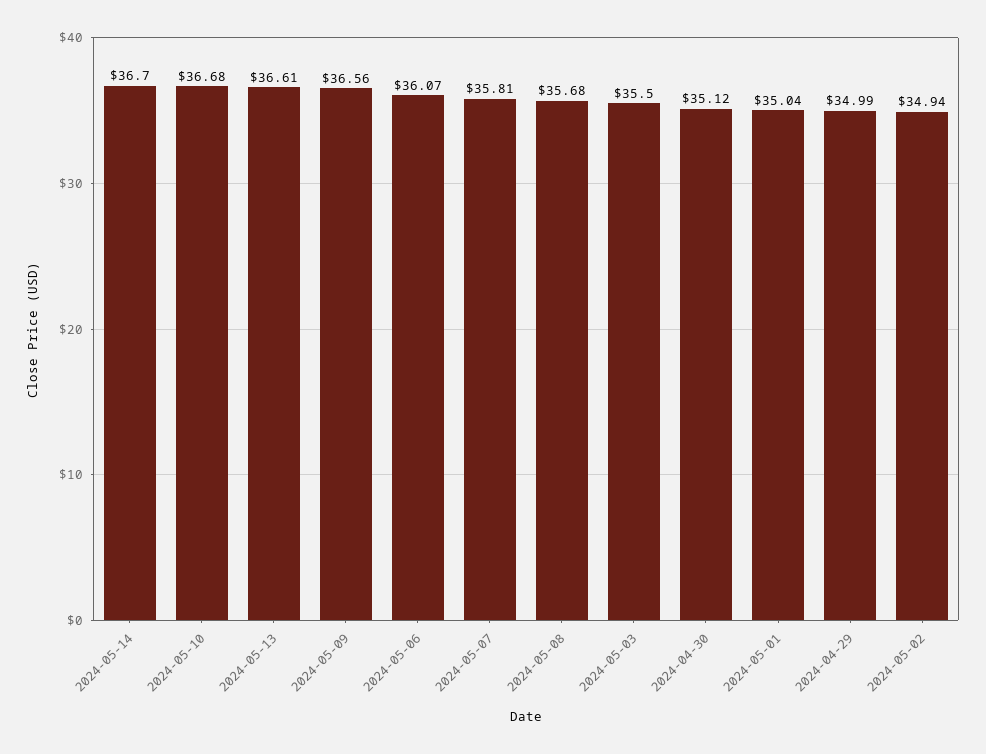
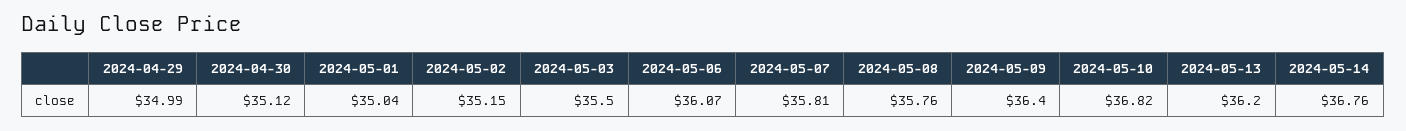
  {
-   "2024-05-14": 36.7,
+   "2024-05-14": 36.76,
-   "2024-05-10": 36.68,
+   "2024-05-10": 36.82,
-   "2024-05-13": 36.61,
+   "2024-05-13": 36.2,
-   "2024-05-09": 36.56,
+   "2024-05-09": 36.4,
    "2024-05-06": 36.07,
    "2024-05-07": 35.81,
-   "2024-05-08": 35.68,
+   "2024-05-08": 35.76,
    "2024-05-03": 35.5,
    "2024-04-30": 35.12,
    "2024-05-01": 35.04,
    "2024-04-29": 34.99,
-   "2024-05-02": 34.94
+   "2024-05-02": 35.15
  }

